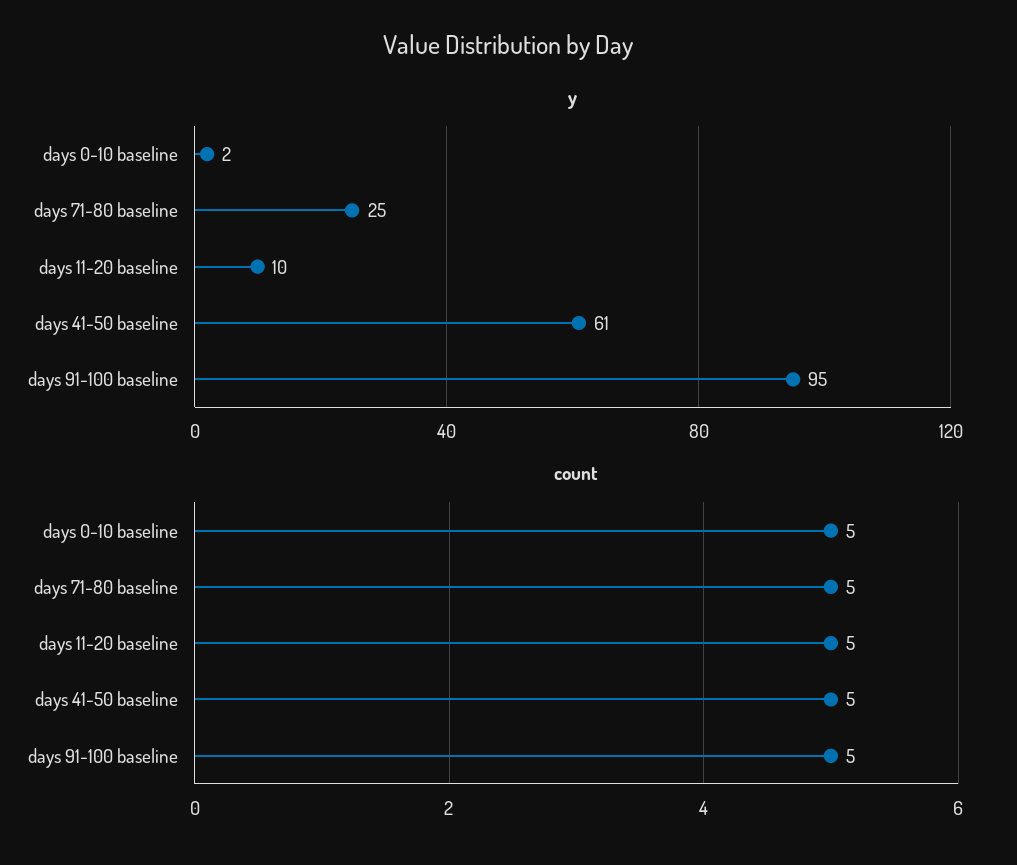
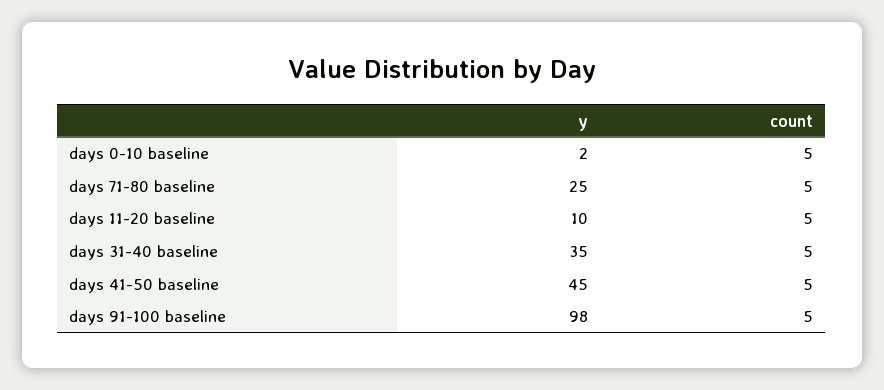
  {
    "y": {
      "days 0-10 baseline": 2,
      "days 71-80 baseline": 25,
      "days 11-20 baseline": 10,
-     "days 41-50 baseline": 61,
+     "days 41-50 baseline": 45,
-     "days 91-100 baseline": 95
+     "days 91-100 baseline": 98,
+     "days 31-40 baseline": 35
    },
    "count": {
      "days 0-10 baseline": 5,
      "days 71-80 baseline": 5,
      "days 11-20 baseline": 5,
      "days 41-50 baseline": 5,
-     "days 91-100 baseline": 5
+     "days 91-100 baseline": 5,
+     "days 31-40 baseline": 5
    }
  }

